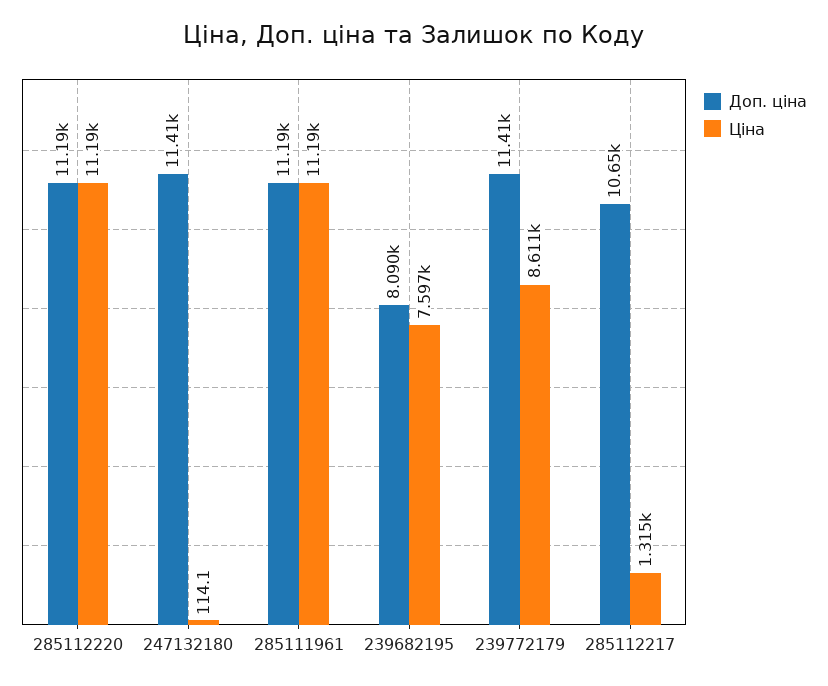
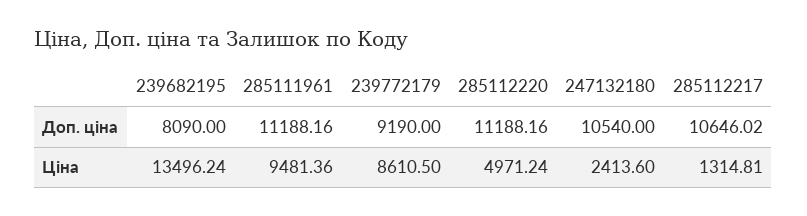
  {
    "Доп. ціна": {
      "285112220": 11188.16,
-     "247132180": 11410,
+     "247132180": 10540,
      "285111961": 11188.16,
      "239682195": 8090,
-     "239772179": 11410,
+     "239772179": 9190,
      "285112217": 10646.02
    },
    "Ціна": {
-     "285112220": 11190,
+     "285112220": 4971.24,
-     "247132180": 114.1,
+     "247132180": 2413.6,
-     "285111961": 11190,
+     "285111961": 9481.36,
-     "239682195": 7597,
+     "239682195": 13496.24,
      "239772179": 8610.5,
      "285112217": 1314.81
    }
  }

